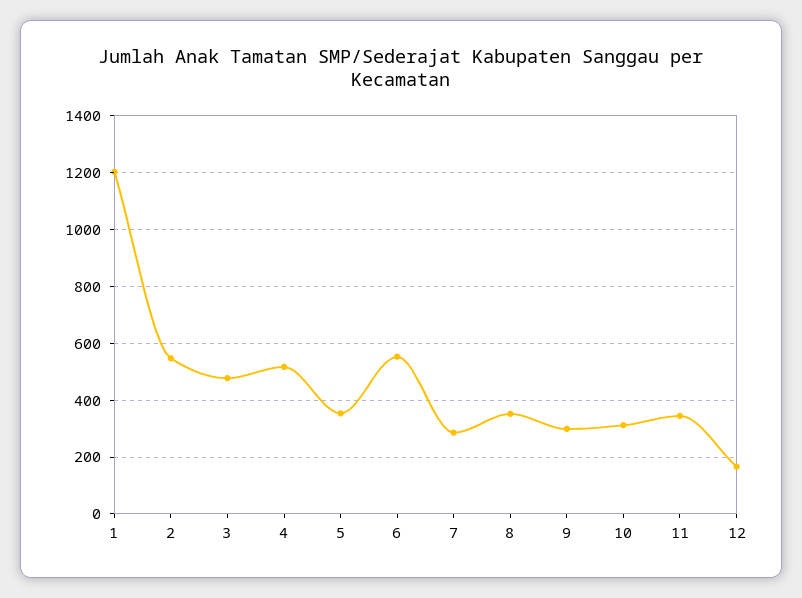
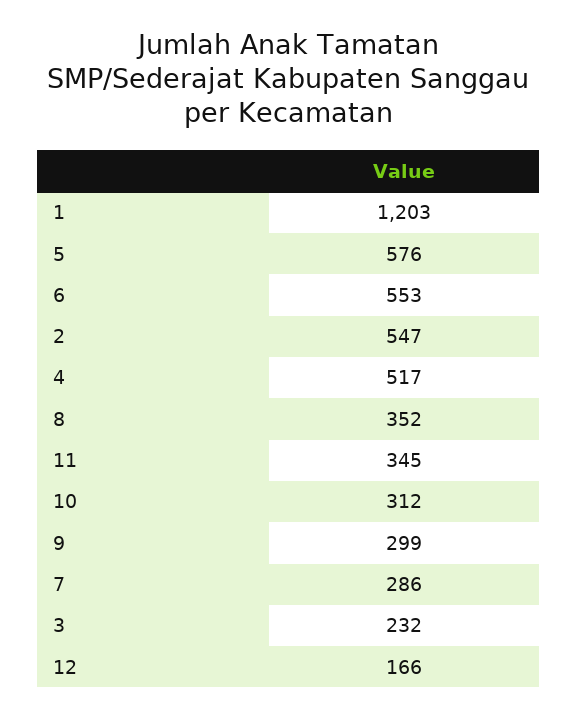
  {
    "1": 1203,
    "2": 547,
-   "3": 475,
+   "3": 232,
    "4": 517,
-   "5": 350,
+   "5": 576,
    "6": 553,
    "7": 286,
    "8": 352,
    "9": 299,
    "10": 312,
    "11": 345,
    "12": 166
  }

